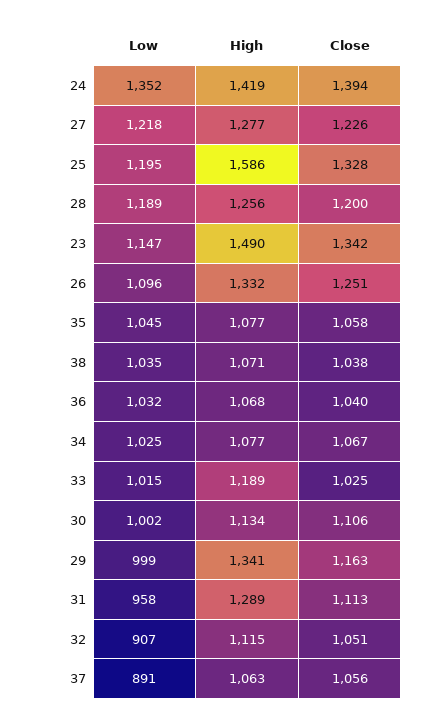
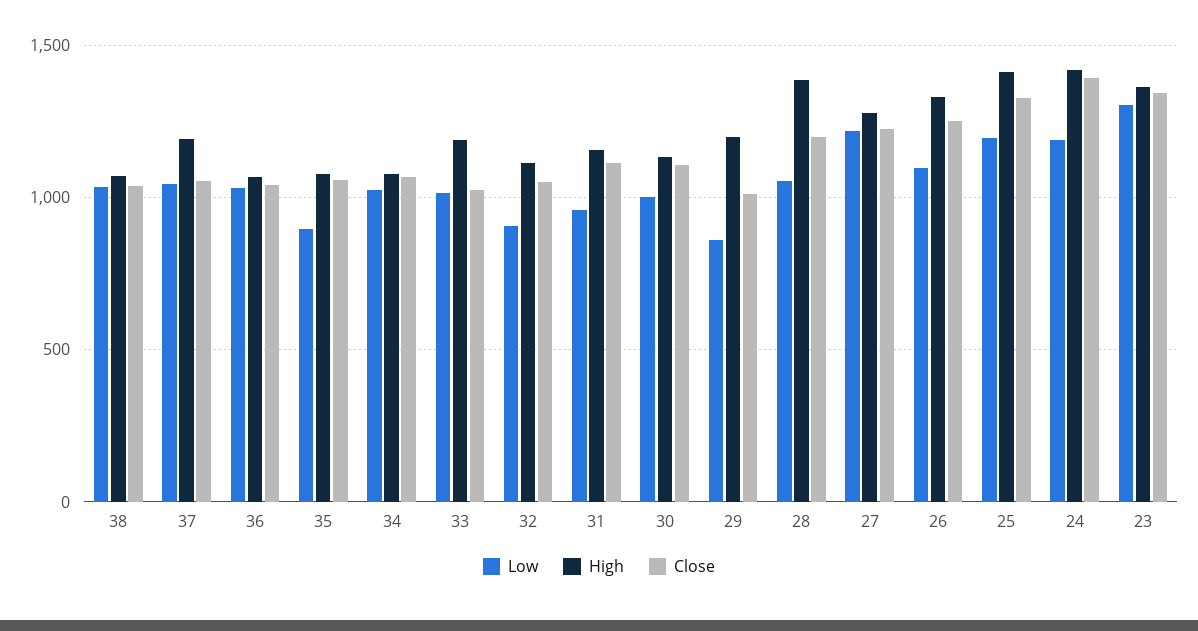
  {
    "Low": {
-     "24": 1352,
+     "24": 1200,
      "27": 1218,
      "25": 1195,
-     "28": 1189,
+     "28": 1050,
-     "23": 1147,
+     "23": 1300,
      "26": 1096,
-     "35": 1045,
+     "35": 900,
      "38": 1035,
      "36": 1032,
      "34": 1025,
      "33": 1015,
      "30": 1002,
-     "29": 999,
+     "29": 850,
      "31": 958,
      "32": 907,
-     "37": 891
+     "37": 1050
    },
    "High": {
      "24": 1419,
      "27": 1277,
-     "25": 1586,
+     "25": 1400,
-     "28": 1256,
+     "28": 1400,
-     "23": 1490,
+     "23": 1350,
      "26": 1332,
      "35": 1077,
      "38": 1071,
      "36": 1068,
      "34": 1077,
      "33": 1189,
      "30": 1134,
-     "29": 1341,
+     "29": 1200,
-     "31": 1289,
+     "31": 1150,
      "32": 1115,
-     "37": 1063
+     "37": 1200
    },
    "Close": {
      "24": 1394,
      "27": 1226,
      "25": 1328,
      "28": 1200,
      "23": 1342,
      "26": 1251,
      "35": 1058,
      "38": 1038,
      "36": 1040,
      "34": 1067,
      "33": 1025,
      "30": 1106,
-     "29": 1163,
+     "29": 1000,
      "31": 1113,
      "32": 1051,
      "37": 1056
    }
  }

